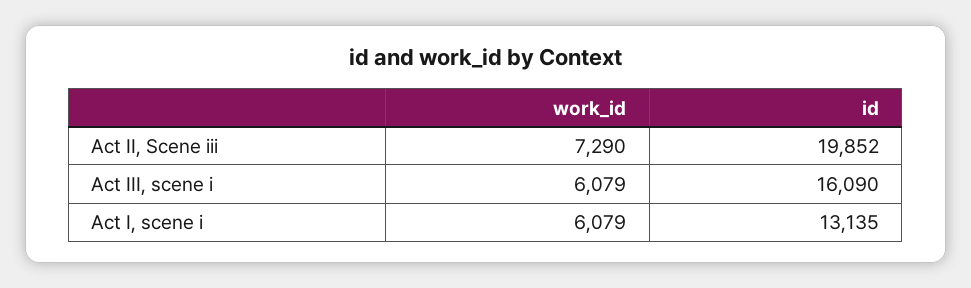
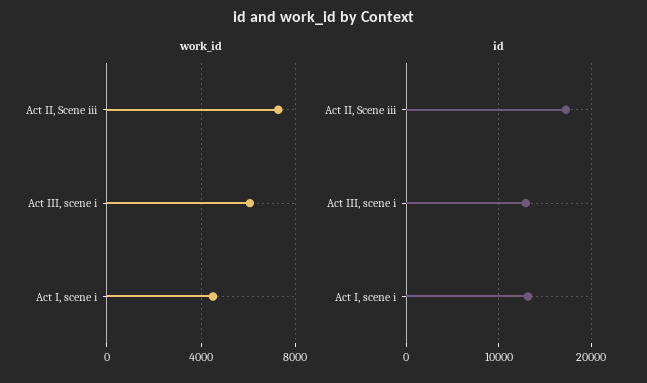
  {
    "work_id": {
      "Act II, Scene iii": 7290,
      "Act III, scene i": 6079,
-     "Act I, scene i": 6079
+     "Act I, scene i": 4500
    },
    "id": {
-     "Act II, Scene iii": 19852,
+     "Act II, Scene iii": 17000,
-     "Act III, scene i": 16090,
+     "Act III, scene i": 13000,
      "Act I, scene i": 13135
    }
  }

